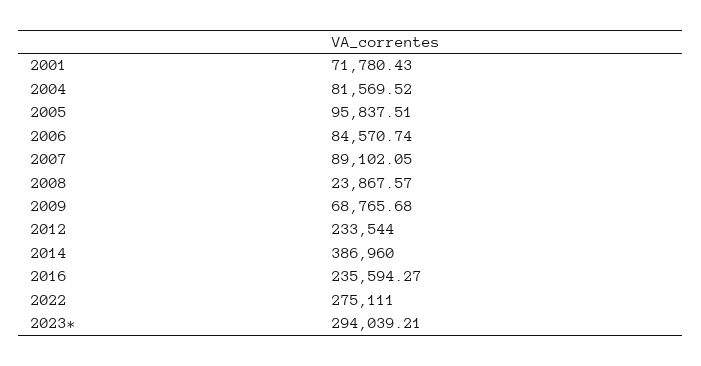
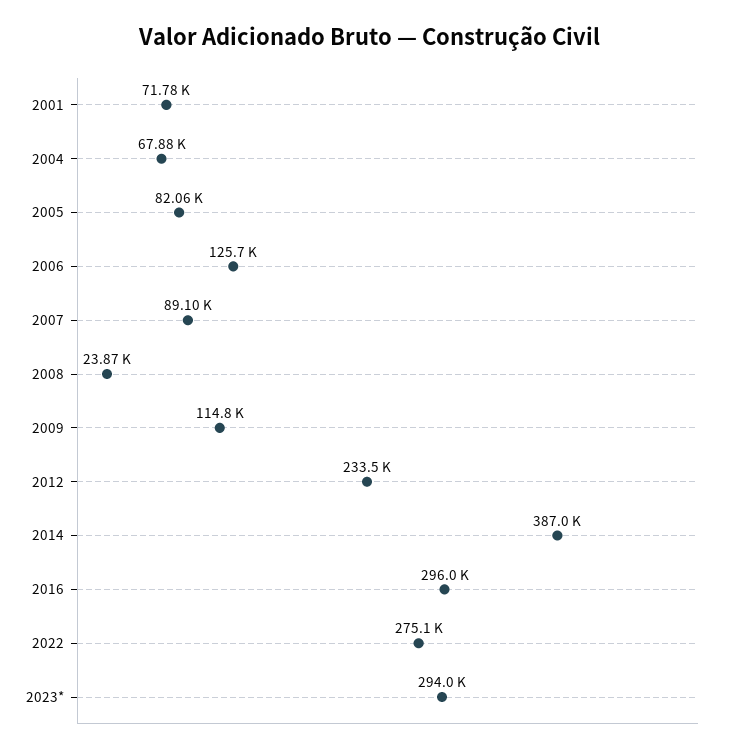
  {
    "2001": 71780.43,
-   "2004": 81569.52,
+   "2004": 67880,
-   "2005": 95837.51,
+   "2005": 82060,
-   "2006": 84570.74,
+   "2006": 125700,
    "2007": 89102.05,
    "2008": 23867.57,
-   "2009": 68765.68,
+   "2009": 114800,
    "2012": 233544,
    "2014": 386960,
-   "2016": 235594.27,
+   "2016": 296000,
    "2022": 275111,
    "2023*": 294039.21
  }

